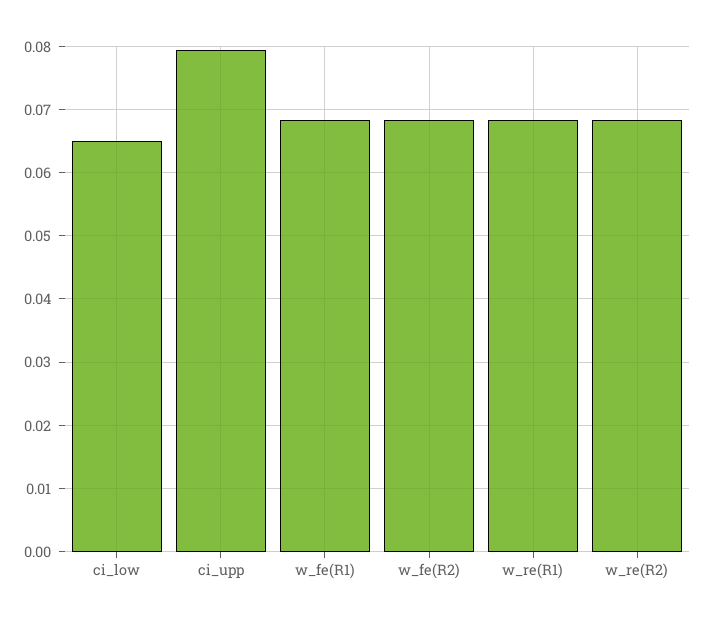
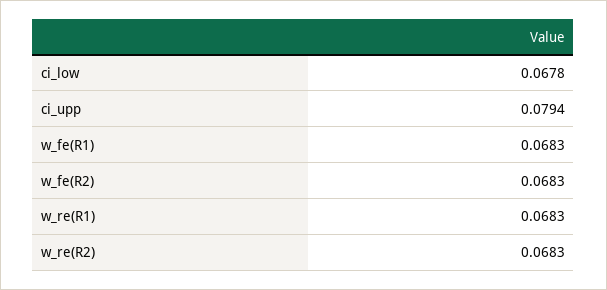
  {
-   "ci_low": 0.065,
+   "ci_low": 0.0678,
    "ci_upp": 0.0794,
    "w_fe(R1)": 0.0683,
    "w_fe(R2)": 0.0683,
    "w_re(R1)": 0.0683,
    "w_re(R2)": 0.0683
  }

